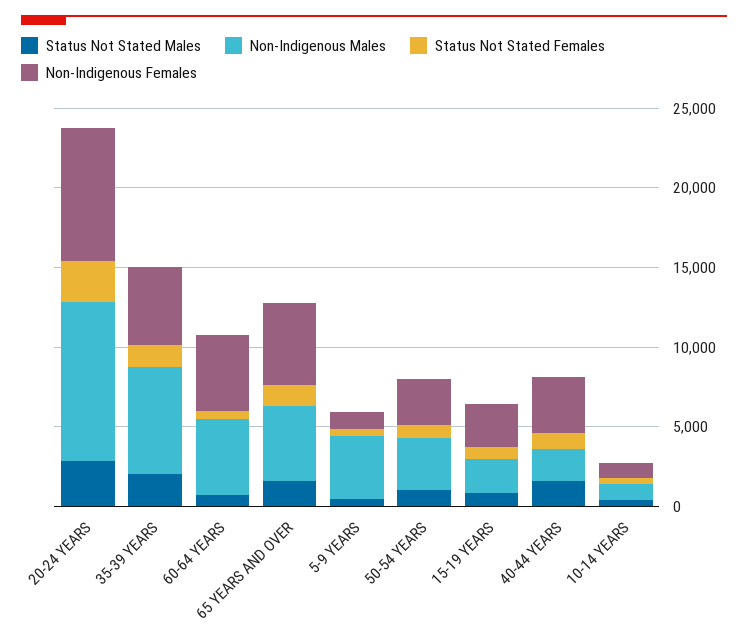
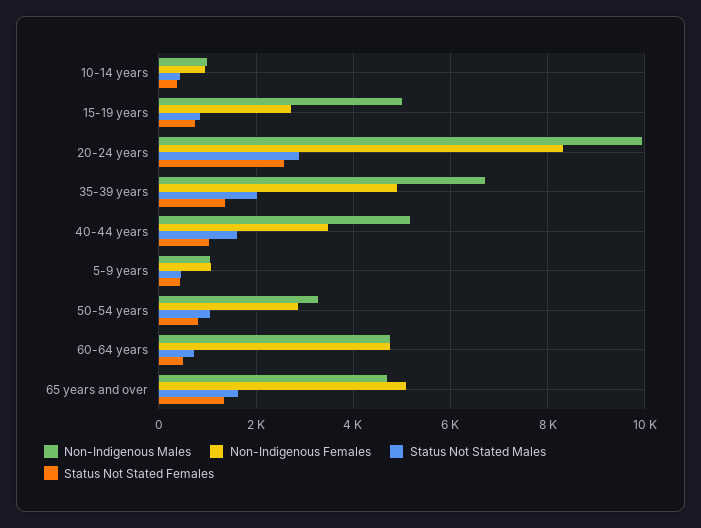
  {
    "Status Not Stated Males": {
      "20-24 YEARS": 2800,
      "35-39 YEARS": 2000,
      "60-64 YEARS": 800,
      "65 YEARS AND OVER": 1600,
      "5-9 YEARS": 400,
      "50-54 YEARS": 1000,
      "15-19 YEARS": 800,
      "40-44 YEARS": 1600,
      "10-14 YEARS": 400
    },
    "Non-Indigenous Males": {
      "20-24 YEARS": 10000,
      "35-39 YEARS": 6800,
      "60-64 YEARS": 4800,
      "65 YEARS AND OVER": 4600,
-     "5-9 YEARS": 4000,
+     "5-9 YEARS": 1000,
      "50-54 YEARS": 3200,
-     "15-19 YEARS": 2000,
+     "15-19 YEARS": 5000,
-     "40-44 YEARS": 2000,
+     "40-44 YEARS": 5200,
      "10-14 YEARS": 1000
    },
    "Status Not Stated Females": {
      "20-24 YEARS": 2600,
      "35-39 YEARS": 1400,
      "60-64 YEARS": 400,
      "65 YEARS AND OVER": 1400,
      "5-9 YEARS": 400,
      "50-54 YEARS": 800,
      "15-19 YEARS": 800,
      "40-44 YEARS": 1000,
      "10-14 YEARS": 400
    },
    "Non-Indigenous Females": {
      "20-24 YEARS": 8400,
      "35-39 YEARS": 4800,
      "60-64 YEARS": 4800,
      "65 YEARS AND OVER": 5000,
      "5-9 YEARS": 1000,
      "50-54 YEARS": 2800,
      "15-19 YEARS": 2800,
      "40-44 YEARS": 3400,
      "10-14 YEARS": 1000
    }
  }

